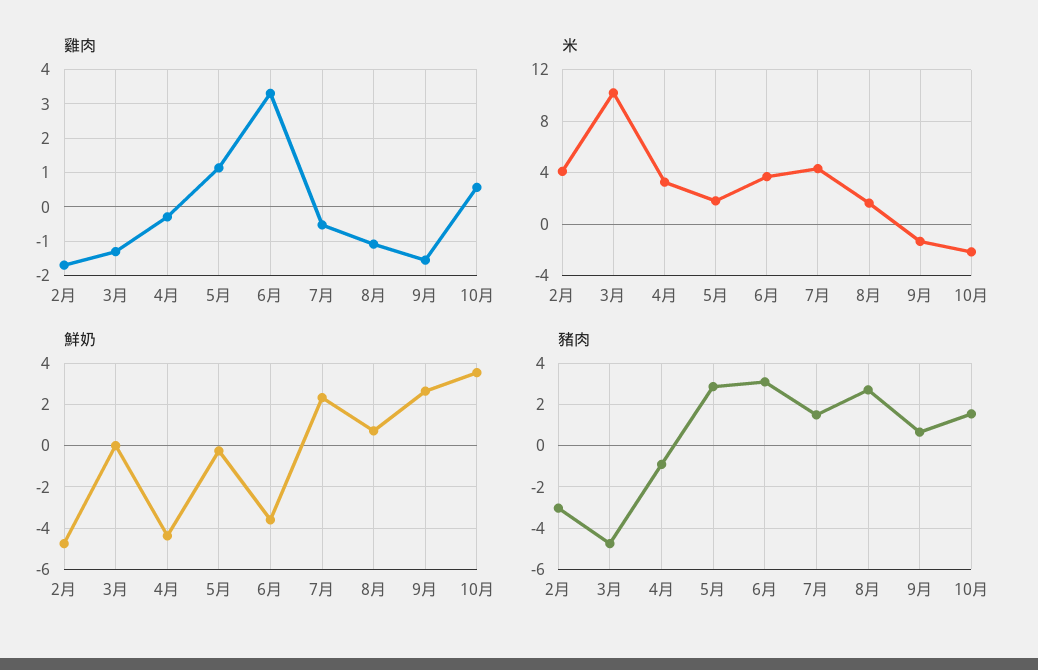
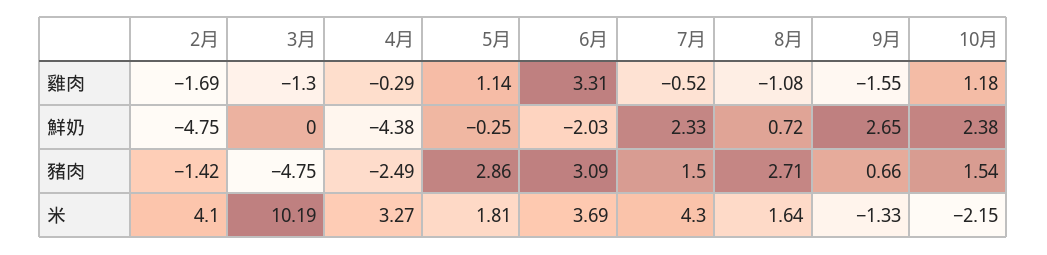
  {
    "雞肉": {
      "2月": -1.69,
      "3月": -1.3,
      "4月": -0.29,
      "5月": 1.14,
      "6月": 3.31,
      "7月": -0.52,
      "8月": -1.08,
      "9月": -1.55,
-     "10月": 0.6
+     "10月": 1.18
    },
    "米": {
      "2月": 4.1,
      "3月": 10.19,
      "4月": 3.27,
      "5月": 1.81,
      "6月": 3.69,
      "7月": 4.3,
      "8月": 1.64,
      "9月": -1.33,
      "10月": -2.15
    },
    "鮮奶": {
      "2月": -4.75,
      "3月": 0,
      "4月": -4.38,
      "5月": -0.25,
-     "6月": -3.5,
+     "6月": -2.03,
      "7月": 2.33,
      "8月": 0.72,
      "9月": 2.65,
-     "10月": 3.5
+     "10月": 2.38
    },
    "豬肉": {
-     "2月": -3,
+     "2月": -1.42,
      "3月": -4.75,
-     "4月": -1,
+     "4月": -2.49,
      "5月": 2.86,
      "6月": 3.09,
      "7月": 1.5,
      "8月": 2.71,
      "9月": 0.66,
      "10月": 1.54
    }
  }

